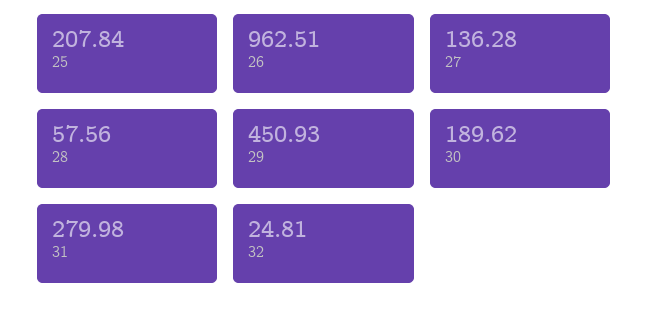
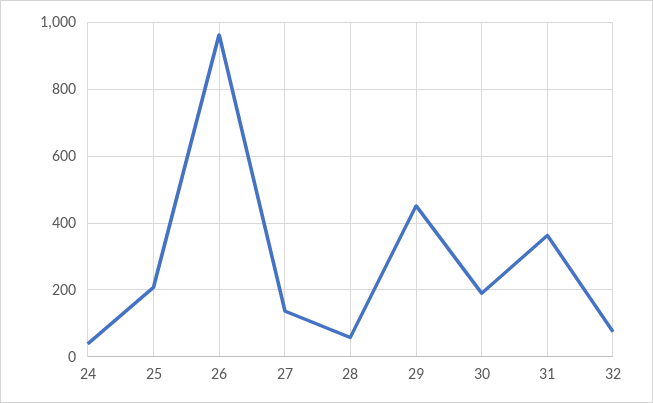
  {
    "25": 207.84,
    "26": 962.51,
    "27": 136.28,
    "28": 57.56,
    "29": 450.93,
    "30": 189.62,
-   "31": 279.98,
+   "31": 360,
-   "32": 24.81
+   "32": 80,
+   "24": 40
  }

